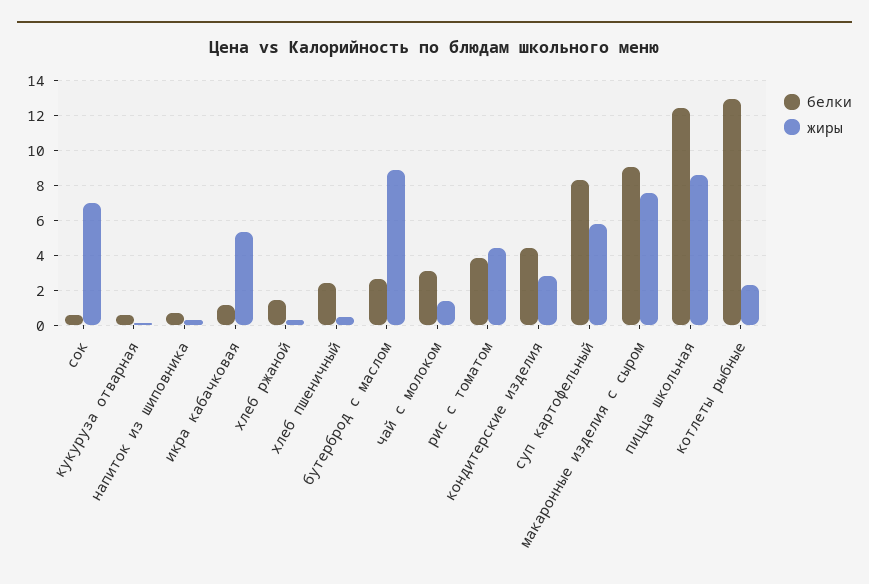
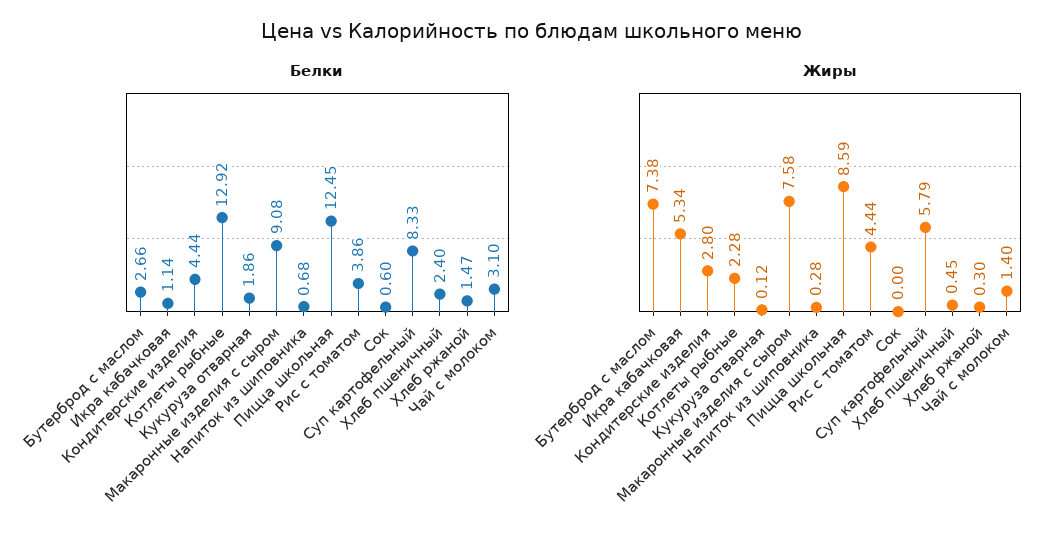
  {
    "белки": {
      "сок": 0.6,
-     "кукуруза отварная": 0.5,
+     "кукуруза отварная": 1.86,
      "напиток из шиповника": 0.68,
      "икра кабачковая": 1.14,
      "хлеб ржаной": 1.47,
      "хлеб пшеничный": 2.4,
      "бутерброд с маслом": 2.66,
      "чай с молоком": 3.1,
      "рис с томатом": 3.86,
      "кондитерские изделия": 4.44,
      "суп картофельный": 8.33,
      "макаронные изделия с сыром": 9.08,
      "пицца школьная": 12.45,
      "котлеты рыбные": 12.92
    },
    "жиры": {
-     "сок": 7,
+     "сок": 0,
      "кукуруза отварная": 0.12,
      "напиток из шиповника": 0.28,
      "икра кабачковая": 5.34,
      "хлеб ржаной": 0.3,
      "хлеб пшеничный": 0.45,
-     "бутерброд с маслом": 9,
+     "бутерброд с маслом": 7.38,
      "чай с молоком": 1.4,
      "рис с томатом": 4.44,
      "кондитерские изделия": 2.8,
      "суп картофельный": 5.79,
      "макаронные изделия с сыром": 7.58,
      "пицца школьная": 8.59,
      "котлеты рыбные": 2.28
    }
  }

